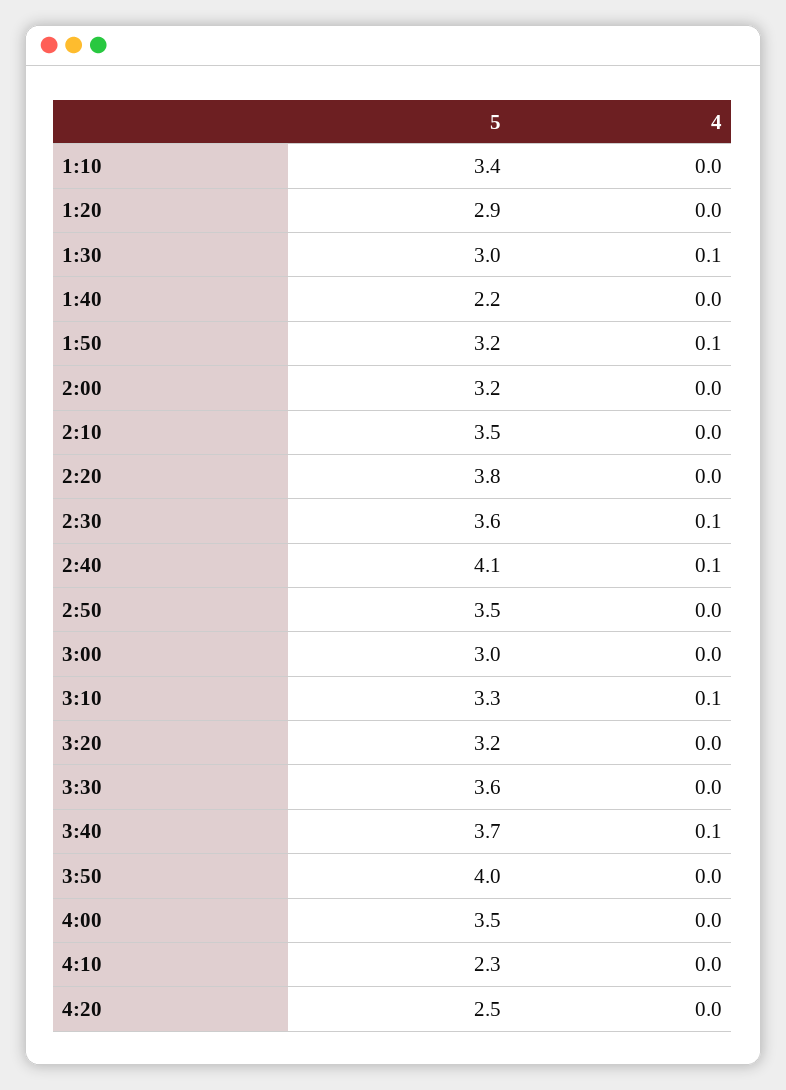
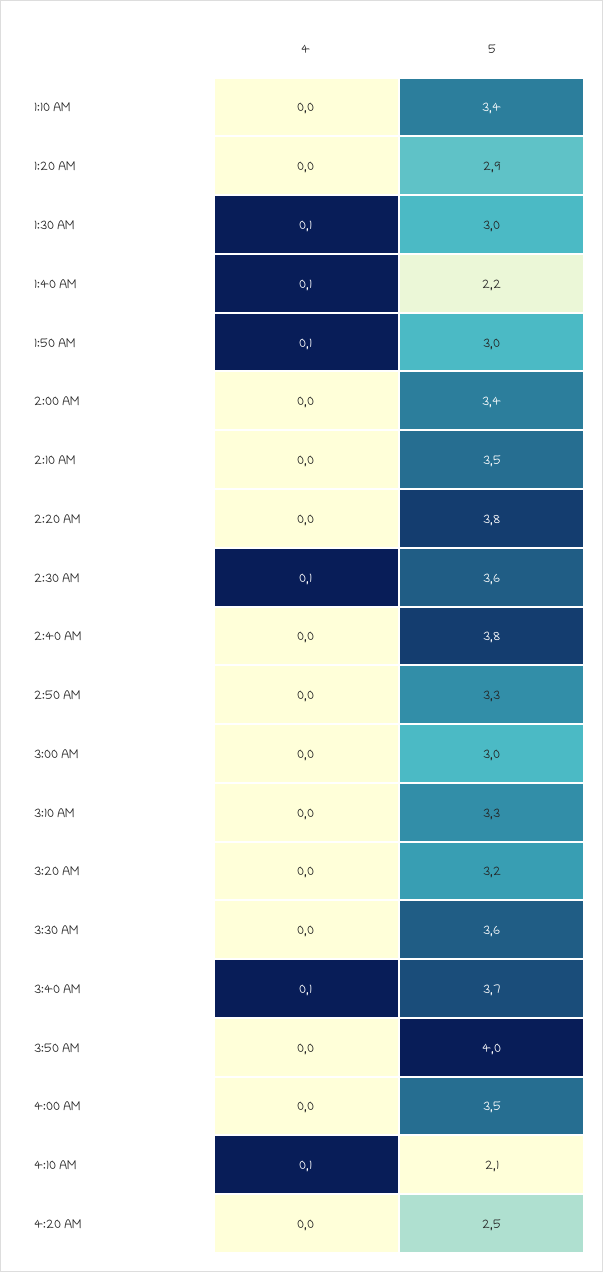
  {
    "5": {
      "1:10": 3.4,
      "1:20": 2.9,
      "1:30": 3,
      "1:40": 2.2,
-     "1:50": 3.2,
+     "1:50": 3,
-     "2:00": 3.2,
+     "2:00": 3.4,
      "2:10": 3.5,
      "2:20": 3.8,
      "2:30": 3.6,
-     "2:40": 4.1,
+     "2:40": 3.8,
-     "2:50": 3.5,
+     "2:50": 3.3,
      "3:00": 3,
      "3:10": 3.3,
      "3:20": 3.2,
      "3:30": 3.6,
      "3:40": 3.7,
      "3:50": 4,
      "4:00": 3.5,
-     "4:10": 2.3,
+     "4:10": 2.1,
      "4:20": 2.5
    },
    "4": {
      "1:10": 0,
      "1:20": 0,
      "1:30": 0.1,
-     "1:40": 0,
+     "1:40": 0.1,
      "1:50": 0.1,
      "2:00": 0,
      "2:10": 0,
      "2:20": 0,
      "2:30": 0.1,
-     "2:40": 0.1,
+     "2:40": 0,
      "2:50": 0,
      "3:00": 0,
-     "3:10": 0.1,
+     "3:10": 0,
      "3:20": 0,
      "3:30": 0,
      "3:40": 0.1,
      "3:50": 0,
      "4:00": 0,
-     "4:10": 0,
+     "4:10": 0.1,
      "4:20": 0
    }
  }

